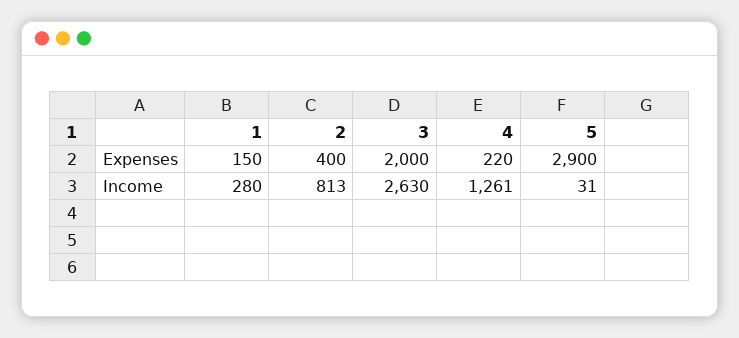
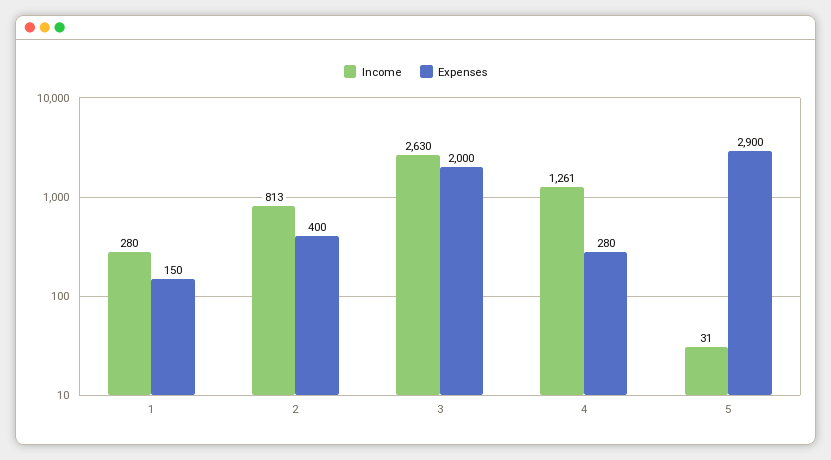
  {
    "Expenses": {
      "1": 150,
      "2": 400,
      "3": 2000,
-     "4": 220,
+     "4": 280,
      "5": 2900
    },
    "Income": {
      "1": 280,
      "2": 813,
      "3": 2630,
      "4": 1261,
      "5": 31
    }
  }

